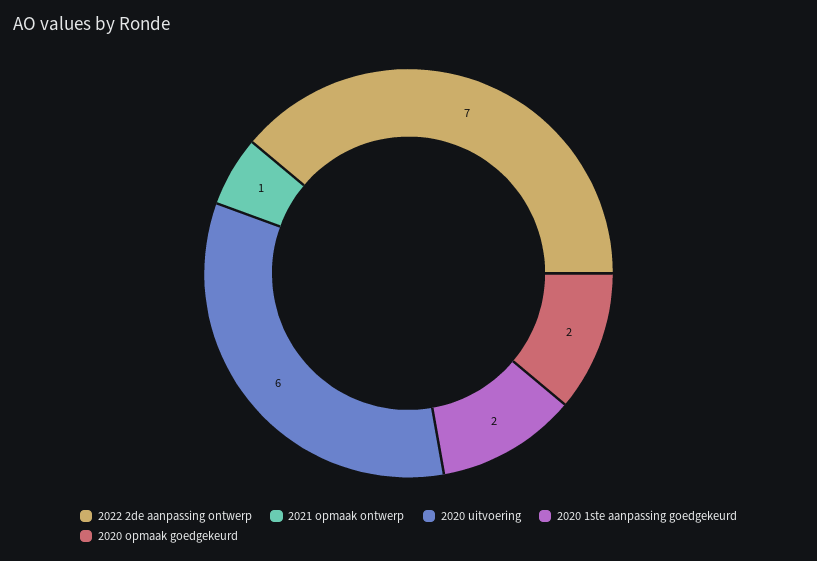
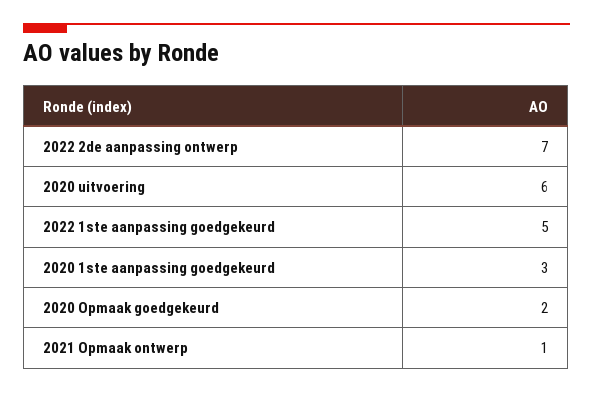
  {
    "2022 2de aanpassing ontwerp": 7,
    "2021 opmaak ontwerp": 1,
    "2020 uitvoering": 6,
-   "2020 1ste aanpassing goedgekeurd": 2,
+   "2020 1ste aanpassing goedgekeurd": 3,
-   "2020 opmaak goedgekeurd": 2
+   "2020 opmaak goedgekeurd": 2,
+   "2022 1ste aanpassing goedgekeurd": 5
  }

